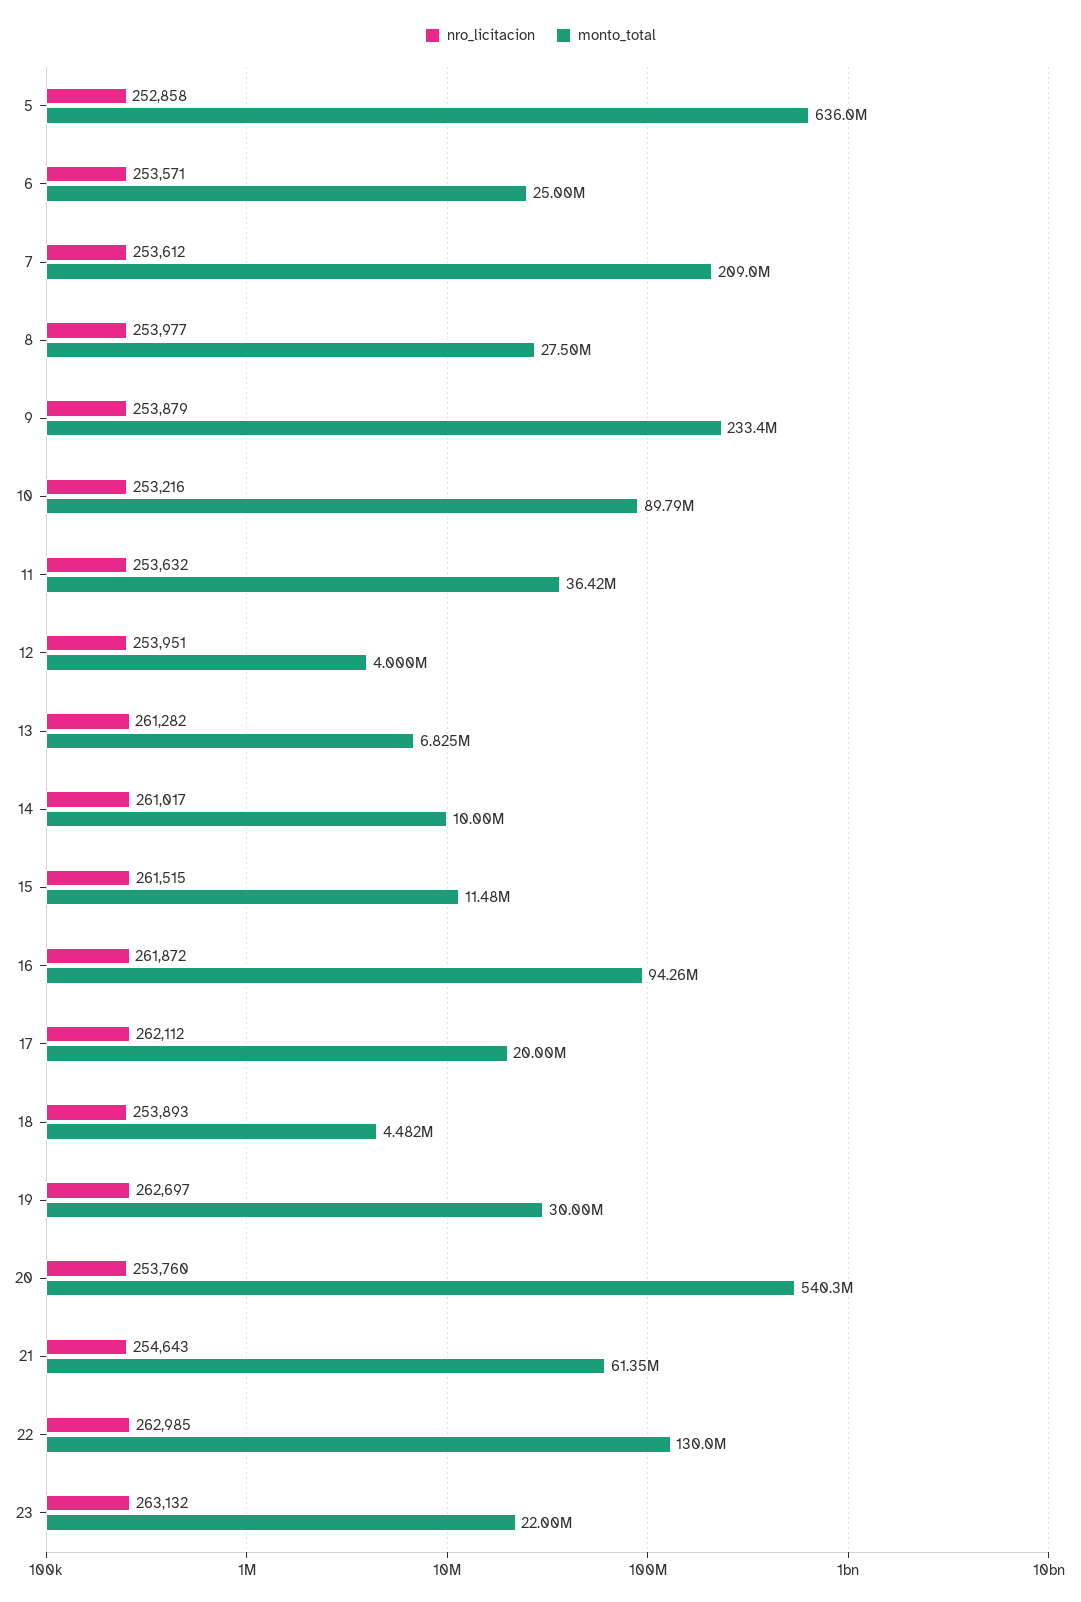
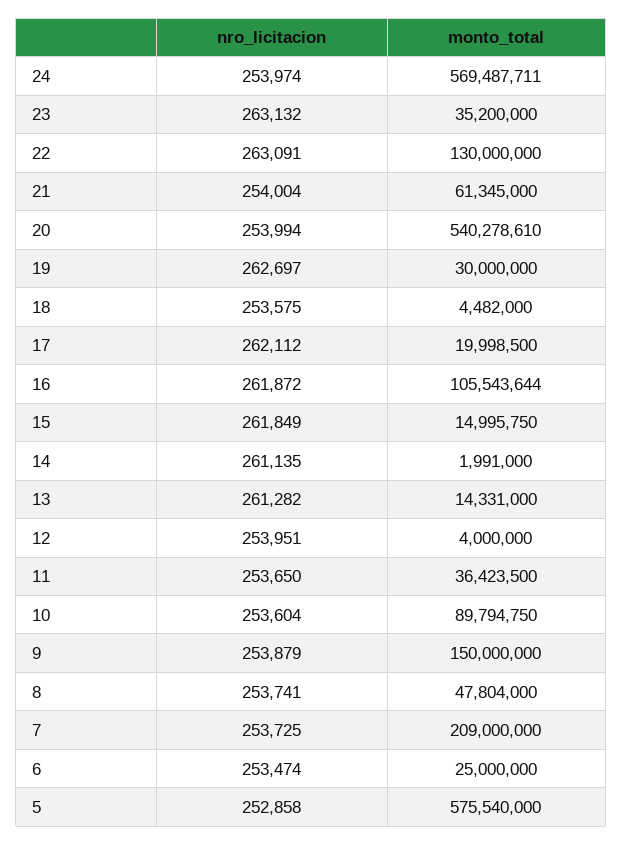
  {
    "nro_licitacion": {
      "5": 252858,
-     "6": 253571,
+     "6": 253474,
-     "7": 253612,
+     "7": 253725,
-     "8": 253977,
+     "8": 253741,
      "9": 253879,
-     "10": 253216,
+     "10": 253604,
-     "11": 253632,
+     "11": 253650,
      "12": 253951,
      "13": 261282,
-     "14": 261017,
+     "14": 261135,
-     "15": 261515,
+     "15": 261849,
      "16": 261872,
      "17": 262112,
-     "18": 253893,
+     "18": 253575,
      "19": 262697,
-     "20": 253760,
+     "20": 253994,
-     "21": 254643,
+     "21": 254004,
-     "22": 262985,
+     "22": 263091,
-     "23": 263132
+     "23": 263132,
+     "24": 253974
    },
    "monto_total": {
-     "5": 636000000,
+     "5": 575540000,
      "6": 25000000,
      "7": 209000000,
-     "8": 27500000,
+     "8": 47804000,
-     "9": 233400000,
+     "9": 150000000,
      "10": 89794750,
      "11": 36423500,
      "12": 4000000,
-     "13": 6825000,
+     "13": 14331000,
-     "14": 10000000,
+     "14": 1991000,
-     "15": 11480000,
+     "15": 14995750,
-     "16": 94260000,
+     "16": 105543644,
      "17": 19998500,
      "18": 4482000,
      "19": 30000000,
      "20": 540278610,
      "21": 61345000,
      "22": 130000000,
-     "23": 22000000
+     "23": 35200000,
+     "24": 569487711
    }
  }

